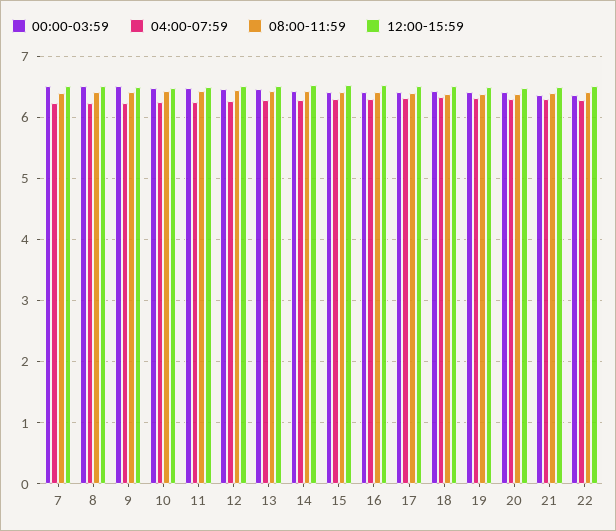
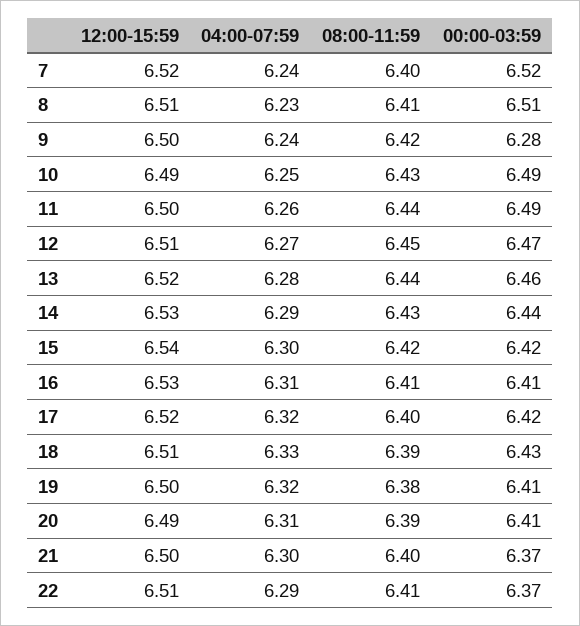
  {
    "00:00-03:59": {
      "7": 6.52,
      "8": 6.51,
-     "9": 6.5,
+     "9": 6.28,
      "10": 6.49,
      "11": 6.49,
      "12": 6.47,
      "13": 6.46,
      "14": 6.44,
      "15": 6.42,
      "16": 6.41,
      "17": 6.42,
      "18": 6.43,
      "19": 6.41,
      "20": 6.41,
      "21": 6.37,
      "22": 6.37
    },
    "04:00-07:59": {
      "7": 6.24,
      "8": 6.23,
      "9": 6.24,
      "10": 6.25,
      "11": 6.26,
      "12": 6.27,
      "13": 6.28,
      "14": 6.29,
      "15": 6.3,
      "16": 6.31,
      "17": 6.32,
      "18": 6.33,
      "19": 6.32,
      "20": 6.31,
      "21": 6.3,
      "22": 6.29
    },
    "08:00-11:59": {
      "7": 6.4,
      "8": 6.41,
      "9": 6.42,
      "10": 6.43,
      "11": 6.44,
      "12": 6.45,
      "13": 6.44,
      "14": 6.43,
      "15": 6.42,
      "16": 6.41,
      "17": 6.4,
      "18": 6.39,
      "19": 6.38,
      "20": 6.39,
      "21": 6.4,
      "22": 6.41
    },
    "12:00-15:59": {
      "7": 6.52,
      "8": 6.51,
      "9": 6.5,
      "10": 6.49,
      "11": 6.5,
      "12": 6.51,
      "13": 6.52,
      "14": 6.53,
      "15": 6.54,
      "16": 6.53,
      "17": 6.52,
      "18": 6.51,
      "19": 6.5,
      "20": 6.49,
      "21": 6.5,
      "22": 6.51
    }
  }

